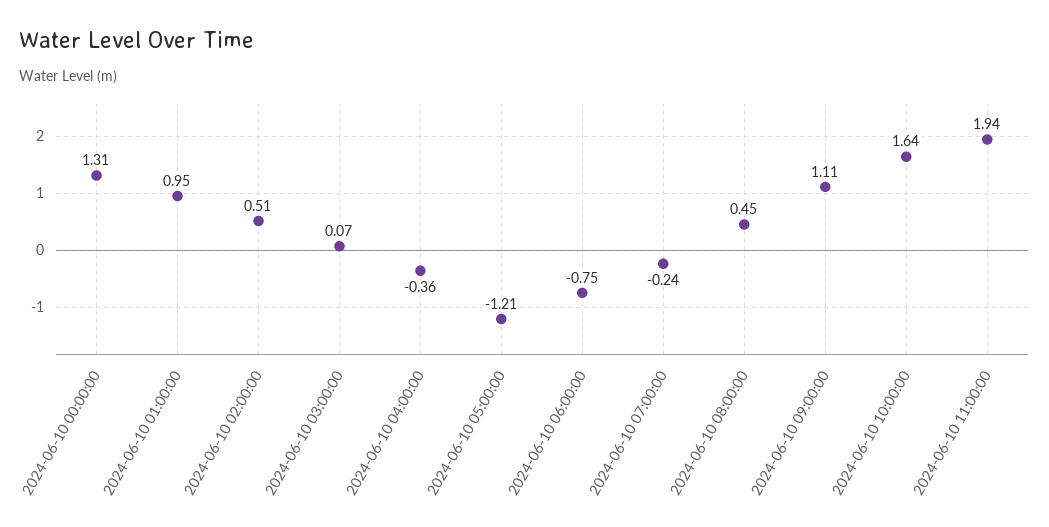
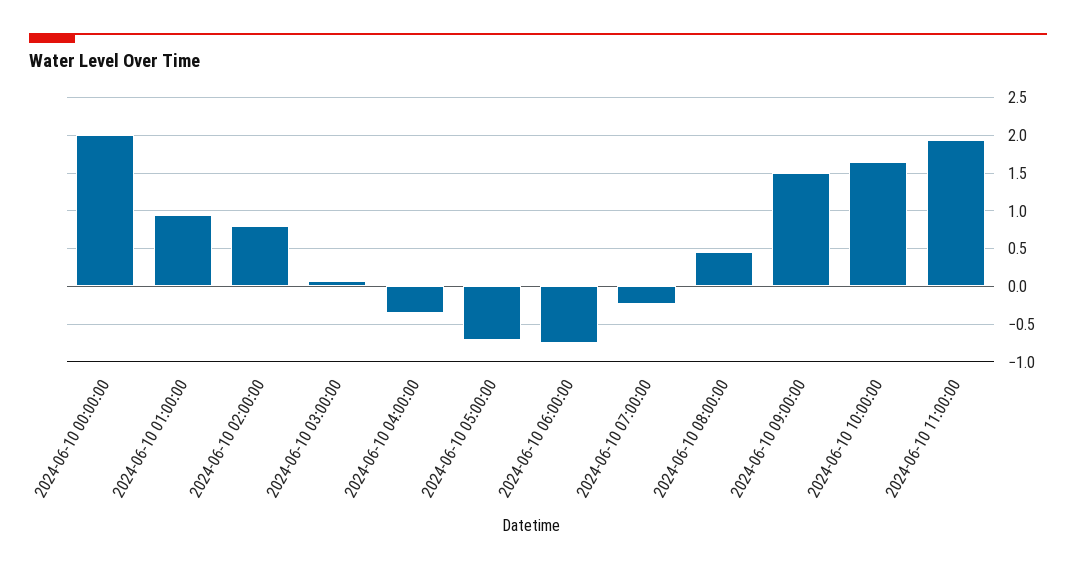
  {
-   "2024-06-10 00:00:00": 1.31,
+   "2024-06-10 00:00:00": 2,
    "2024-06-10 01:00:00": 0.95,
-   "2024-06-10 02:00:00": 0.51,
+   "2024-06-10 02:00:00": 0.8,
    "2024-06-10 03:00:00": 0.07,
    "2024-06-10 04:00:00": -0.36,
-   "2024-06-10 05:00:00": -1.21,
+   "2024-06-10 05:00:00": -0.7,
    "2024-06-10 06:00:00": -0.75,
    "2024-06-10 07:00:00": -0.24,
    "2024-06-10 08:00:00": 0.45,
-   "2024-06-10 09:00:00": 1.11,
+   "2024-06-10 09:00:00": 1.5,
    "2024-06-10 10:00:00": 1.64,
    "2024-06-10 11:00:00": 1.94
  }

